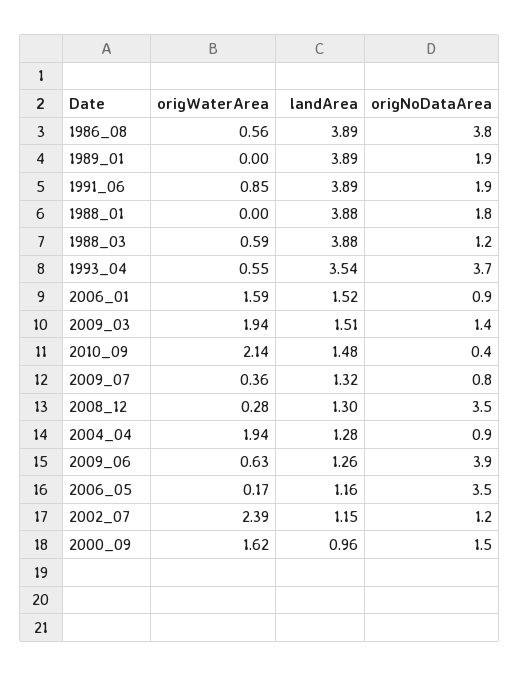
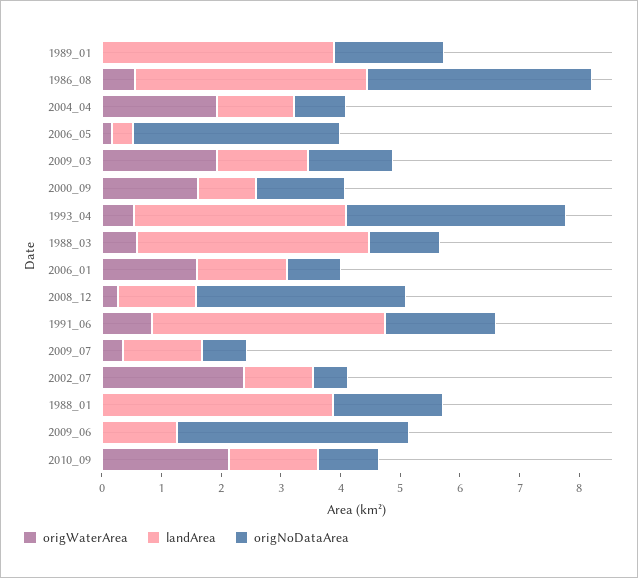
  {
    "origWaterArea": {
      "1986_08": 0.56,
      "1989_01": 0,
      "1991_06": 0.85,
      "1988_01": 0,
      "1988_03": 0.59,
      "1993_04": 0.55,
      "2006_01": 1.59,
      "2009_03": 1.94,
      "2010_09": 2.14,
      "2009_07": 0.36,
      "2008_12": 0.28,
      "2004_04": 1.94,
-     "2009_06": 0.63,
+     "2009_06": 0,
      "2006_05": 0.17,
      "2002_07": 2.39,
      "2000_09": 1.62
    },
    "landArea": {
      "1986_08": 3.89,
      "1989_01": 3.89,
      "1991_06": 3.89,
      "1988_01": 3.88,
      "1988_03": 3.88,
      "1993_04": 3.54,
      "2006_01": 1.52,
      "2009_03": 1.51,
      "2010_09": 1.48,
      "2009_07": 1.32,
      "2008_12": 1.3,
      "2004_04": 1.28,
      "2009_06": 1.26,
-     "2006_05": 1.16,
+     "2006_05": 0.4,
      "2002_07": 1.15,
      "2000_09": 0.96
    },
    "origNoDataArea": {
      "1986_08": 3.8,
      "1989_01": 1.9,
      "1991_06": 1.9,
      "1988_01": 1.8,
      "1988_03": 1.2,
      "1993_04": 3.7,
      "2006_01": 0.9,
      "2009_03": 1.4,
-     "2010_09": 0.4,
+     "2010_09": 1,
      "2009_07": 0.8,
      "2008_12": 3.5,
      "2004_04": 0.9,
      "2009_06": 3.9,
      "2006_05": 3.5,
-     "2002_07": 1.2,
+     "2002_07": 0.6,
      "2000_09": 1.5
    }
  }

